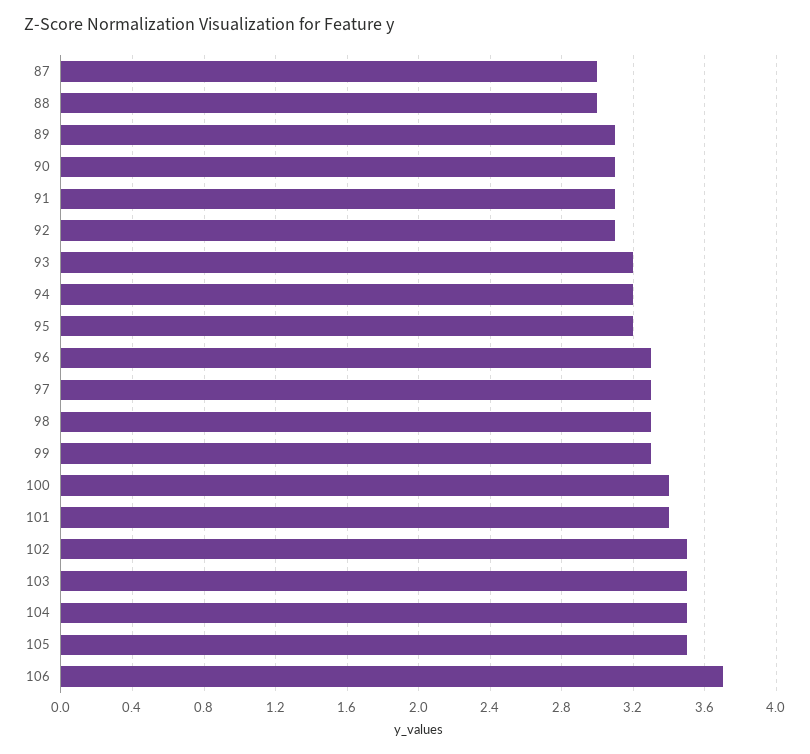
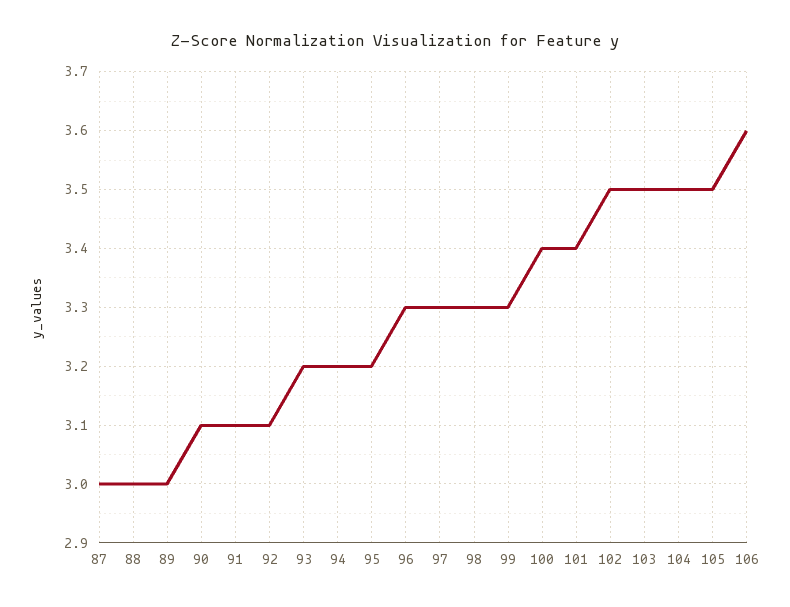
  {
    "87": 3,
    "88": 3,
-   "89": 3.1,
+   "89": 3,
    "90": 3.1,
    "91": 3.1,
    "92": 3.1,
    "93": 3.2,
    "94": 3.2,
    "95": 3.2,
    "96": 3.3,
    "97": 3.3,
    "98": 3.3,
    "99": 3.3,
    "100": 3.4,
    "101": 3.4,
    "102": 3.5,
    "103": 3.5,
    "104": 3.5,
    "105": 3.5,
-   "106": 3.7
+   "106": 3.6
  }

